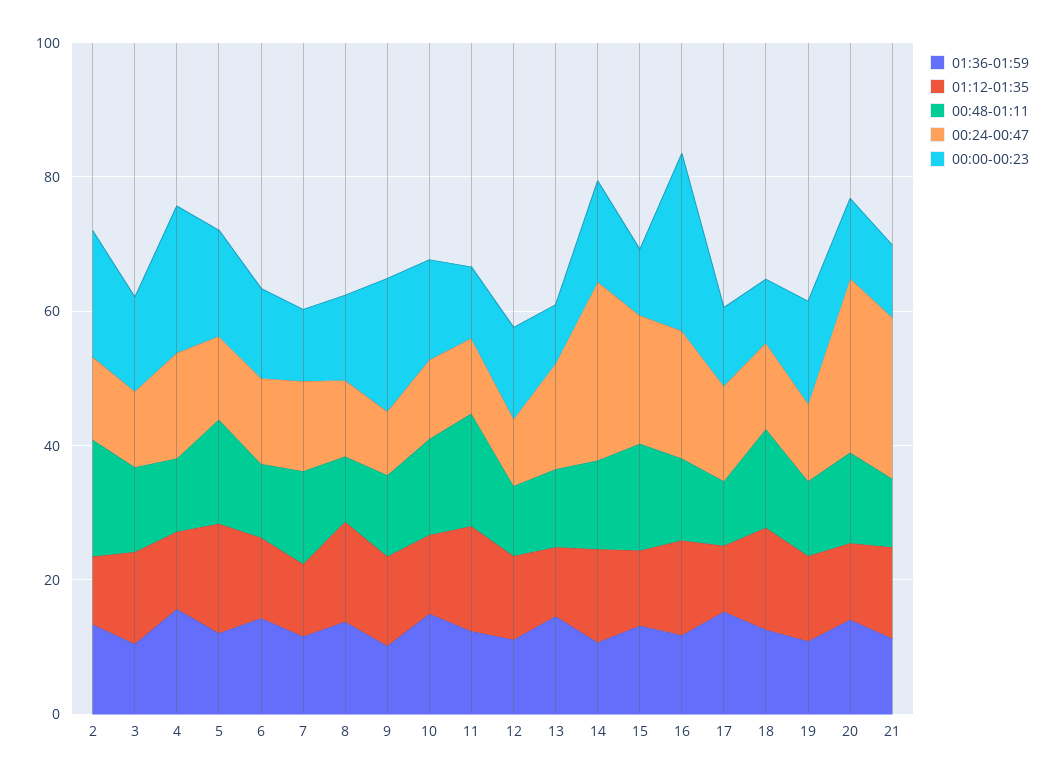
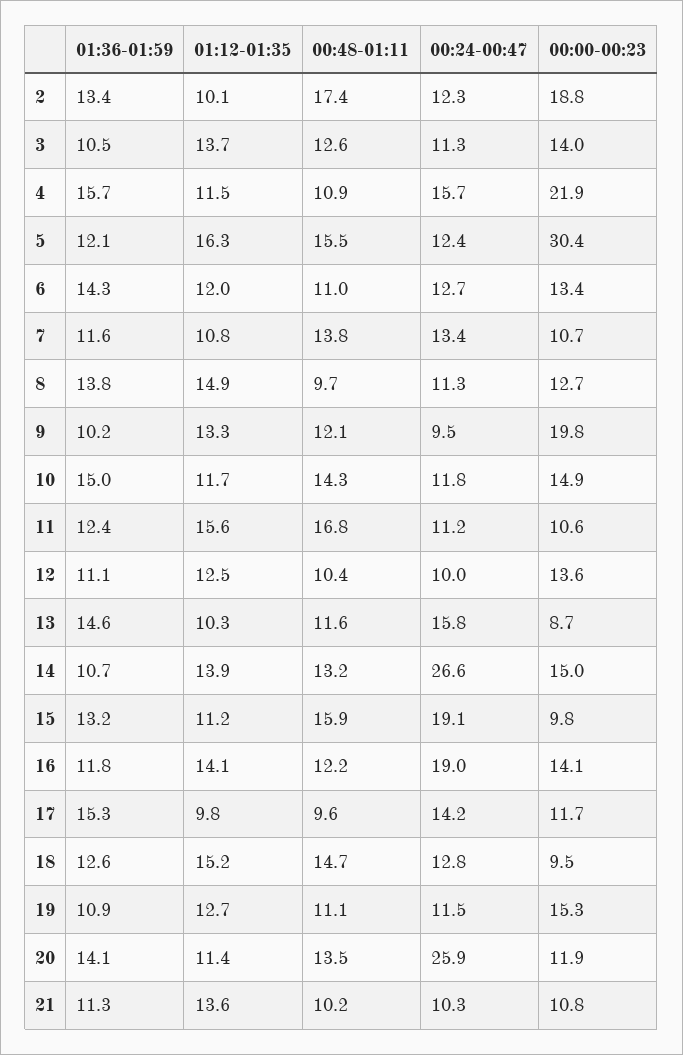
  {
    "01:36-01:59": {
      "2": 13.4,
      "3": 10.5,
      "4": 15.7,
      "5": 12.1,
      "6": 14.3,
      "7": 11.6,
      "8": 13.8,
      "9": 10.2,
      "10": 15,
      "11": 12.4,
      "12": 11.1,
      "13": 14.6,
      "14": 10.7,
      "15": 13.2,
      "16": 11.8,
      "17": 15.3,
      "18": 12.6,
      "19": 10.9,
      "20": 14.1,
      "21": 11.3
    },
    "01:12-01:35": {
      "2": 10.1,
      "3": 13.7,
      "4": 11.5,
      "5": 16.3,
      "6": 12,
      "7": 10.8,
      "8": 14.9,
      "9": 13.3,
      "10": 11.7,
      "11": 15.6,
      "12": 12.5,
      "13": 10.3,
      "14": 13.9,
      "15": 11.2,
      "16": 14.1,
      "17": 9.8,
      "18": 15.2,
      "19": 12.7,
      "20": 11.4,
      "21": 13.6
    },
    "00:48-01:11": {
      "2": 17.4,
      "3": 12.6,
      "4": 10.9,
      "5": 15.5,
      "6": 11,
      "7": 13.8,
      "8": 9.7,
      "9": 12.1,
      "10": 14.3,
      "11": 16.8,
      "12": 10.4,
      "13": 11.6,
      "14": 13.2,
      "15": 15.9,
      "16": 12.2,
      "17": 9.6,
      "18": 14.7,
      "19": 11.1,
      "20": 13.5,
      "21": 10.2
    },
    "00:24-00:47": {
      "2": 12.3,
      "3": 11.3,
      "4": 15.7,
      "5": 12.4,
      "6": 12.7,
      "7": 13.4,
      "8": 11.3,
      "9": 9.5,
      "10": 11.8,
      "11": 11.2,
      "12": 10,
      "13": 15.8,
      "14": 26.6,
      "15": 19.1,
      "16": 19,
      "17": 14.2,
      "18": 12.8,
      "19": 11.5,
      "20": 25.9,
-     "21": 25
+     "21": 10.3
    },
    "00:00-00:23": {
      "2": 18.8,
      "3": 14,
      "4": 21.9,
-     "5": 15,
+     "5": 30.4,
      "6": 13.4,
      "7": 10.7,
      "8": 12.7,
      "9": 19.8,
      "10": 14.9,
      "11": 10.6,
      "12": 13.6,
      "13": 8.7,
      "14": 15,
      "15": 9.8,
-     "16": 25,
+     "16": 14.1,
      "17": 11.7,
      "18": 9.5,
      "19": 15.3,
      "20": 11.9,
      "21": 10.8
    }
  }

